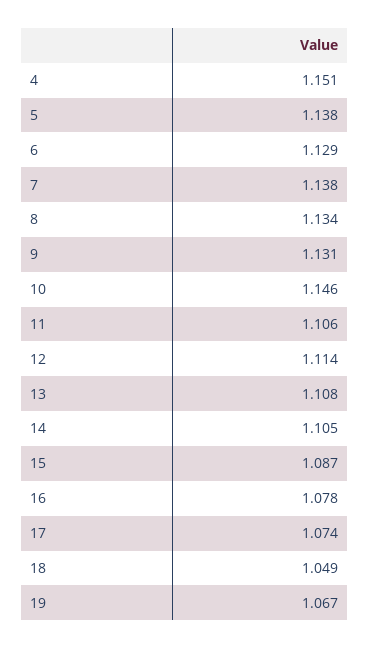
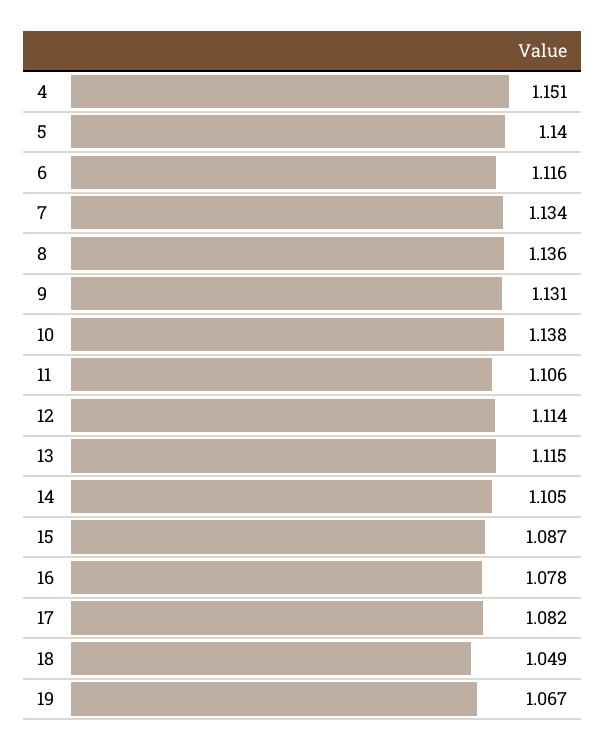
  {
    "4": 1.151,
-   "5": 1.138,
+   "5": 1.14,
-   "6": 1.129,
+   "6": 1.116,
-   "7": 1.138,
+   "7": 1.134,
-   "8": 1.134,
+   "8": 1.136,
    "9": 1.131,
-   "10": 1.146,
+   "10": 1.138,
    "11": 1.106,
    "12": 1.114,
-   "13": 1.108,
+   "13": 1.115,
    "14": 1.105,
    "15": 1.087,
    "16": 1.078,
-   "17": 1.074,
+   "17": 1.082,
    "18": 1.049,
    "19": 1.067
  }

